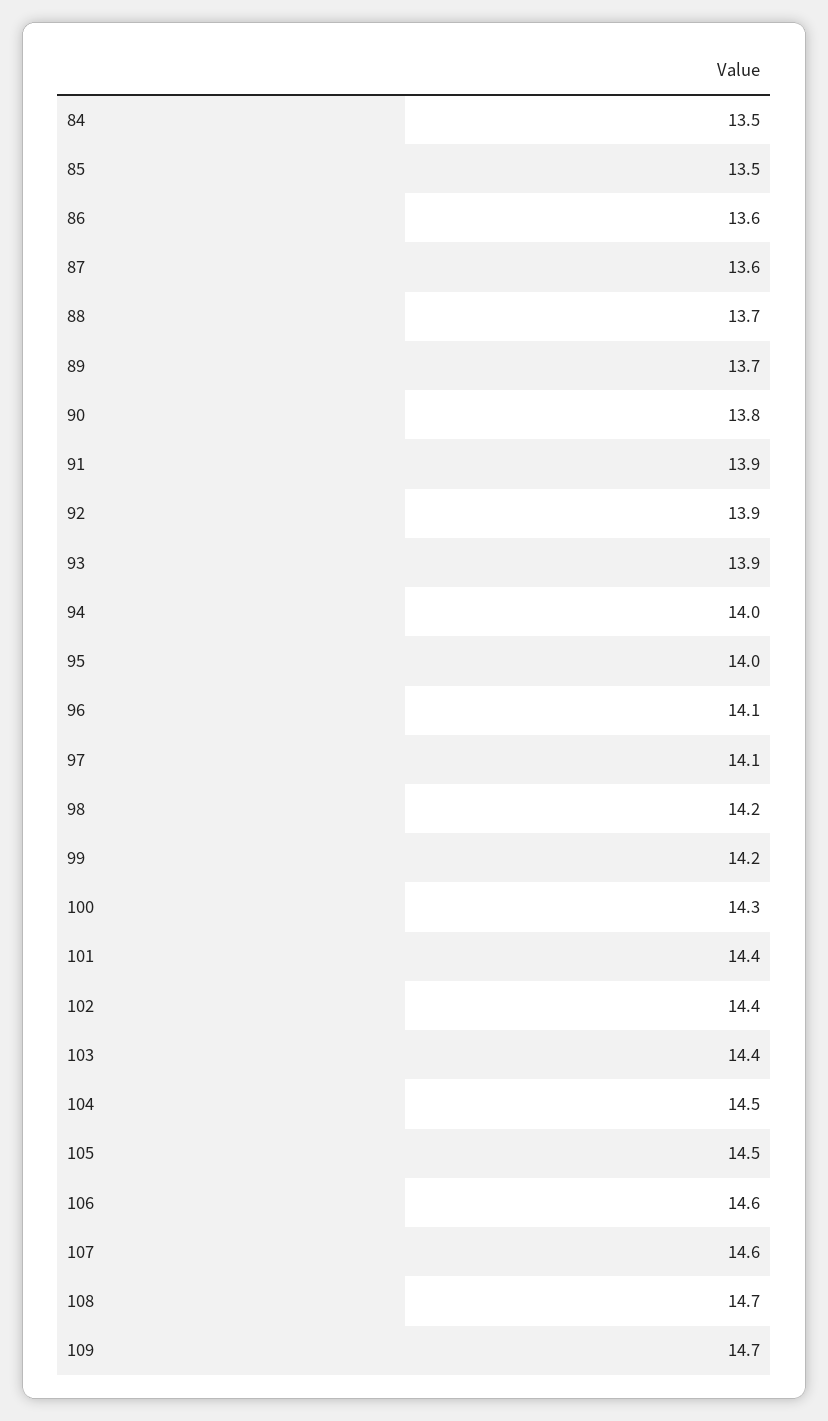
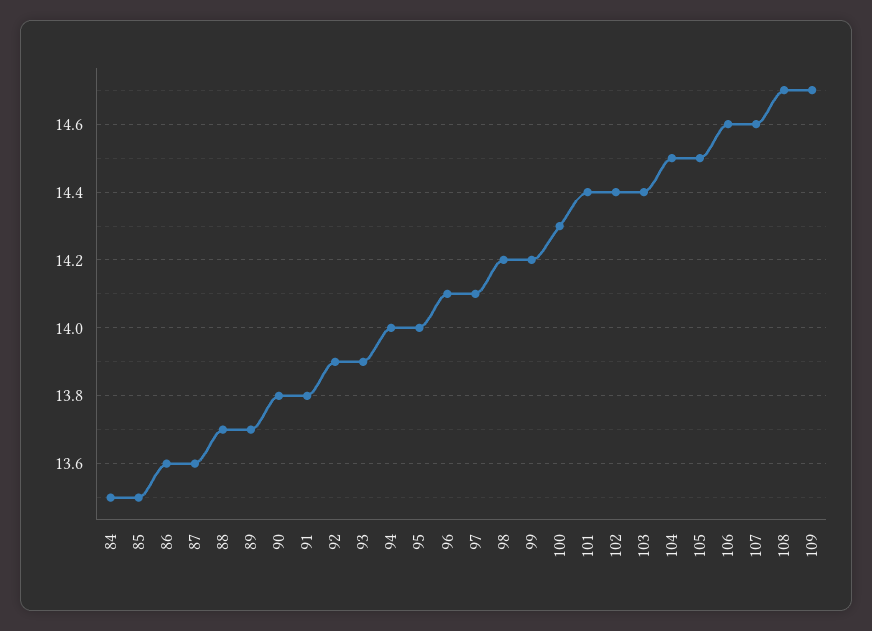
  {
    "84": 13.5,
    "85": 13.5,
    "86": 13.6,
    "87": 13.6,
    "88": 13.7,
    "89": 13.7,
    "90": 13.8,
-   "91": 13.9,
+   "91": 13.8,
    "92": 13.9,
    "93": 13.9,
    "94": 14,
    "95": 14,
    "96": 14.1,
    "97": 14.1,
    "98": 14.2,
    "99": 14.2,
    "100": 14.3,
    "101": 14.4,
    "102": 14.4,
    "103": 14.4,
    "104": 14.5,
    "105": 14.5,
    "106": 14.6,
    "107": 14.6,
    "108": 14.7,
    "109": 14.7
  }

